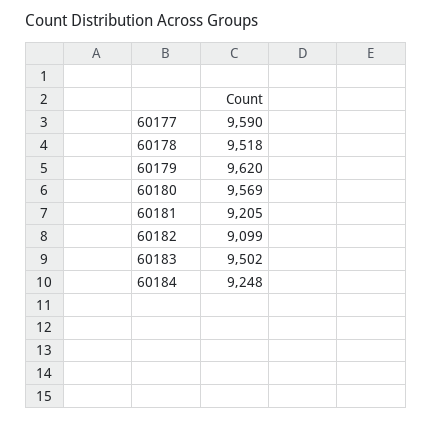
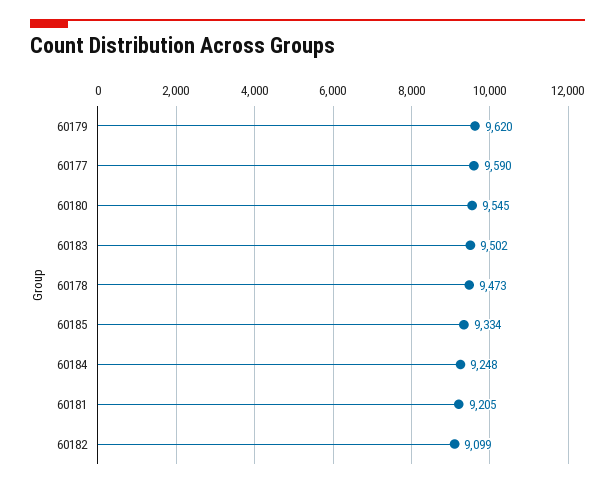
  {
    "60177": 9590,
-   "60178": 9518,
+   "60178": 9473,
    "60179": 9620,
-   "60180": 9569,
+   "60180": 9545,
    "60181": 9205,
    "60182": 9099,
    "60183": 9502,
-   "60184": 9248
+   "60184": 9248,
+   "60185": 9334
  }

